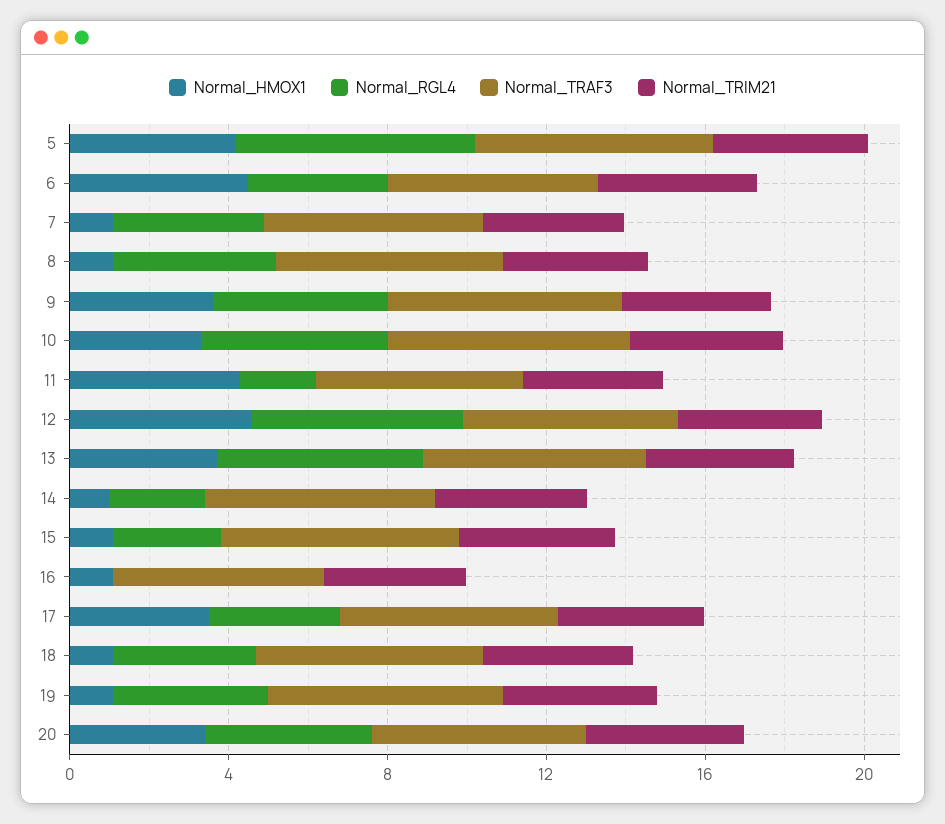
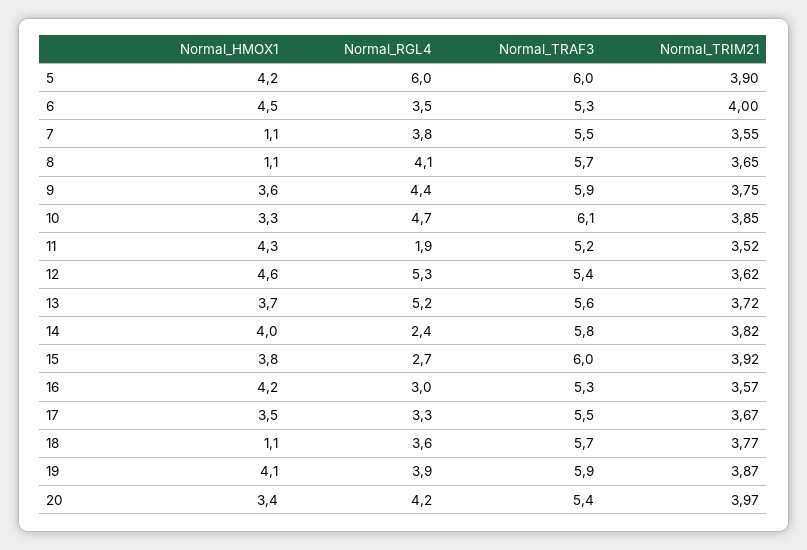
  {
    "Normal_HMOX1": {
      "5": 4.2,
      "6": 4.5,
      "7": 1.1,
      "8": 1.1,
      "9": 3.6,
      "10": 3.3,
      "11": 4.3,
      "12": 4.6,
      "13": 3.7,
-     "14": 1,
+     "14": 4,
-     "15": 1,
+     "15": 3.8,
-     "16": 1,
+     "16": 4.2,
      "17": 3.5,
      "18": 1.1,
-     "19": 1,
+     "19": 4.1,
      "20": 3.4
    },
    "Normal_RGL4": {
      "5": 6,
      "6": 3.5,
      "7": 3.8,
      "8": 4.1,
      "9": 4.4,
      "10": 4.7,
      "11": 1.9,
      "12": 5.3,
      "13": 5.2,
      "14": 2.4,
      "15": 2.7,
-     "16": 0,
+     "16": 3,
      "17": 3.3,
      "18": 3.6,
      "19": 3.9,
      "20": 4.2
    },
    "Normal_TRAF3": {
      "5": 6,
      "6": 5.3,
      "7": 5.5,
      "8": 5.7,
      "9": 5.9,
      "10": 6.1,
      "11": 5.2,
      "12": 5.4,
      "13": 5.6,
      "14": 5.8,
      "15": 6,
      "16": 5.3,
      "17": 5.5,
      "18": 5.7,
      "19": 5.9,
      "20": 5.4
    },
    "Normal_TRIM21": {
      "5": 3.9,
      "6": 4,
      "7": 3.55,
      "8": 3.65,
      "9": 3.75,
      "10": 3.85,
      "11": 3.52,
      "12": 3.62,
      "13": 3.72,
      "14": 3.82,
      "15": 3.92,
      "16": 3.57,
      "17": 3.67,
      "18": 3.77,
      "19": 3.87,
      "20": 3.97
    }
  }

